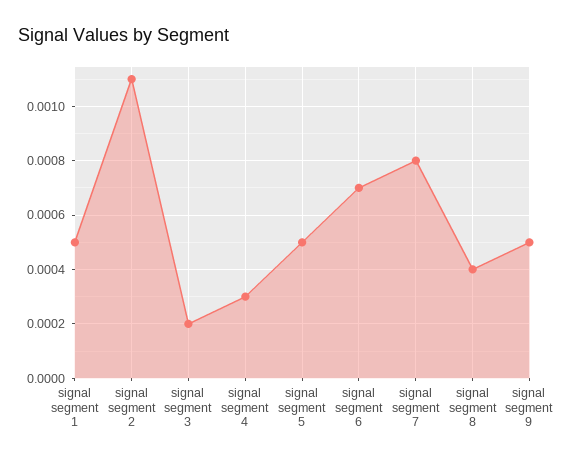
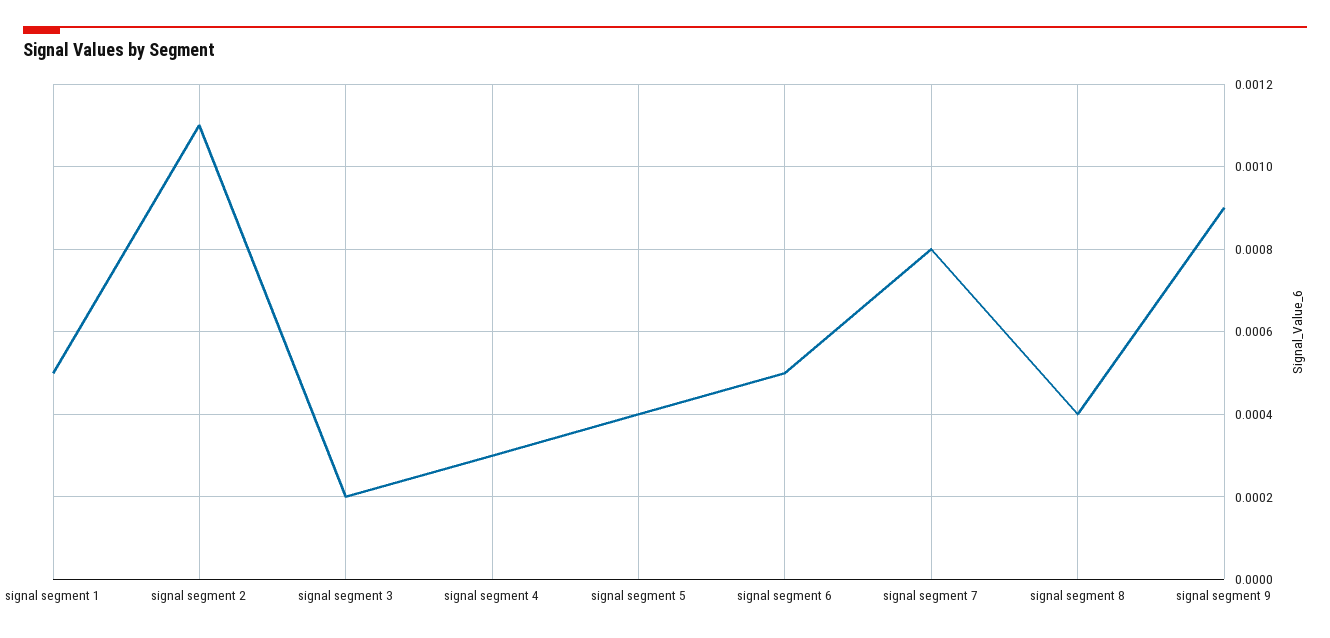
  {
    "signal segment 1": 0.0005,
    "signal segment 2": 0.0011,
    "signal segment 3": 0.0002,
    "signal segment 4": 0.0003,
-   "signal segment 5": 0.0005,
+   "signal segment 5": 0.0004,
-   "signal segment 6": 0.0007,
+   "signal segment 6": 0.0005,
    "signal segment 7": 0.0008,
    "signal segment 8": 0.0004,
-   "signal segment 9": 0.0005
+   "signal segment 9": 0.0009
  }

